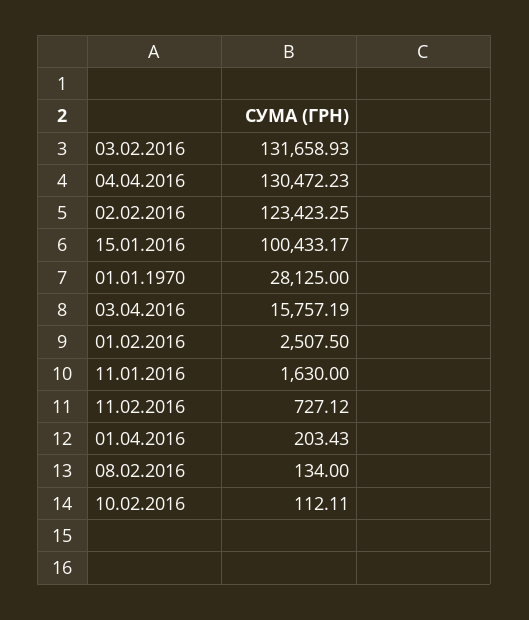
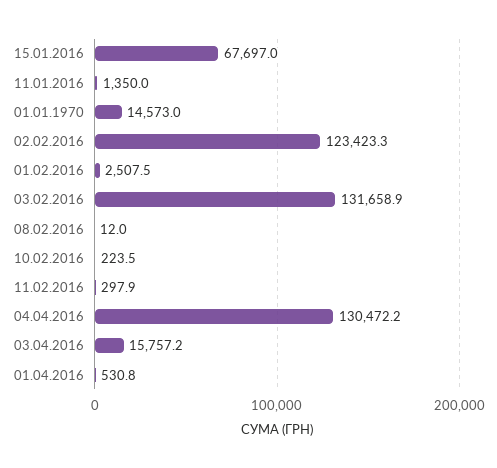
  {
    "03.02.2016": 131658.93,
    "04.04.2016": 130472.23,
    "02.02.2016": 123423.25,
-   "15.01.2016": 100433.17,
+   "15.01.2016": 67697,
-   "01.01.1970": 28125,
+   "01.01.1970": 14573,
    "03.04.2016": 15757.19,
    "01.02.2016": 2507.5,
-   "11.01.2016": 1630,
+   "11.01.2016": 1350,
-   "11.02.2016": 727.12,
+   "11.02.2016": 297.9,
-   "01.04.2016": 203.43,
+   "01.04.2016": 530.8,
-   "08.02.2016": 134,
+   "08.02.2016": 12,
-   "10.02.2016": 112.11
+   "10.02.2016": 223.5
  }

